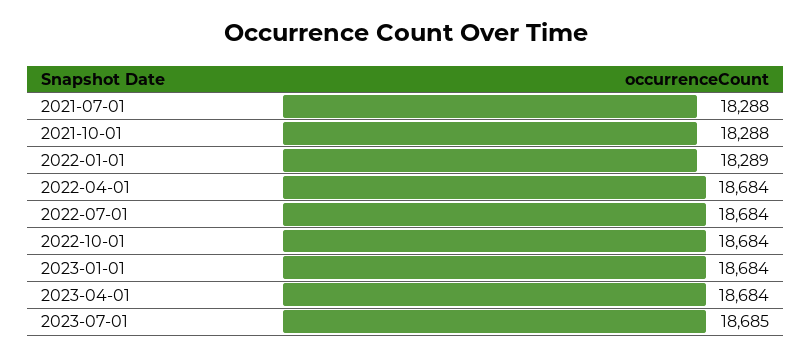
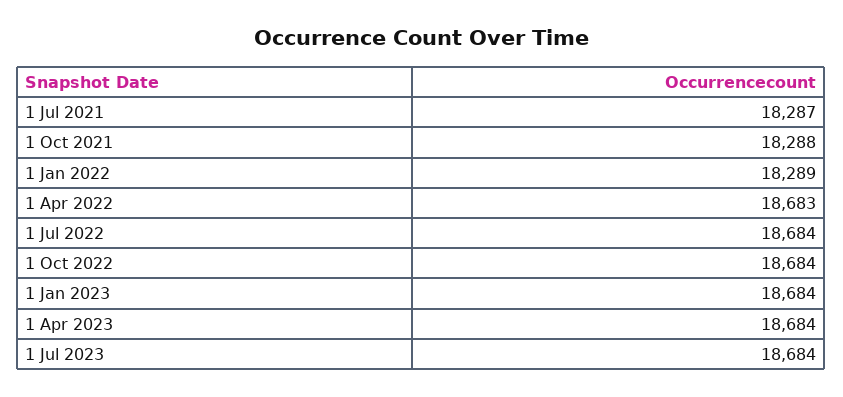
  {
-   "2021-07-01": 18288,
+   "2021-07-01": 18287,
    "2021-10-01": 18288,
    "2022-01-01": 18289,
-   "2022-04-01": 18684,
+   "2022-04-01": 18683,
    "2022-07-01": 18684,
    "2022-10-01": 18684,
    "2023-01-01": 18684,
    "2023-04-01": 18684,
-   "2023-07-01": 18685
+   "2023-07-01": 18684
  }

